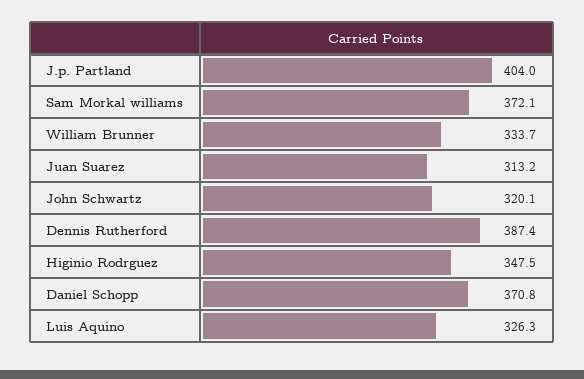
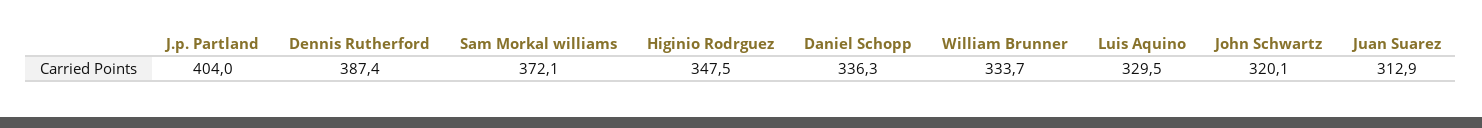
  {
    "J.p. Partland": 404,
    "Sam Morkal williams": 372.1,
    "William Brunner": 333.7,
-   "Juan Suarez": 313.2,
+   "Juan Suarez": 312.9,
    "John Schwartz": 320.1,
    "Dennis Rutherford": 387.4,
    "Higinio Rodrguez": 347.5,
-   "Daniel Schopp": 370.8,
+   "Daniel Schopp": 336.3,
-   "Luis Aquino": 326.3
+   "Luis Aquino": 329.5
  }

